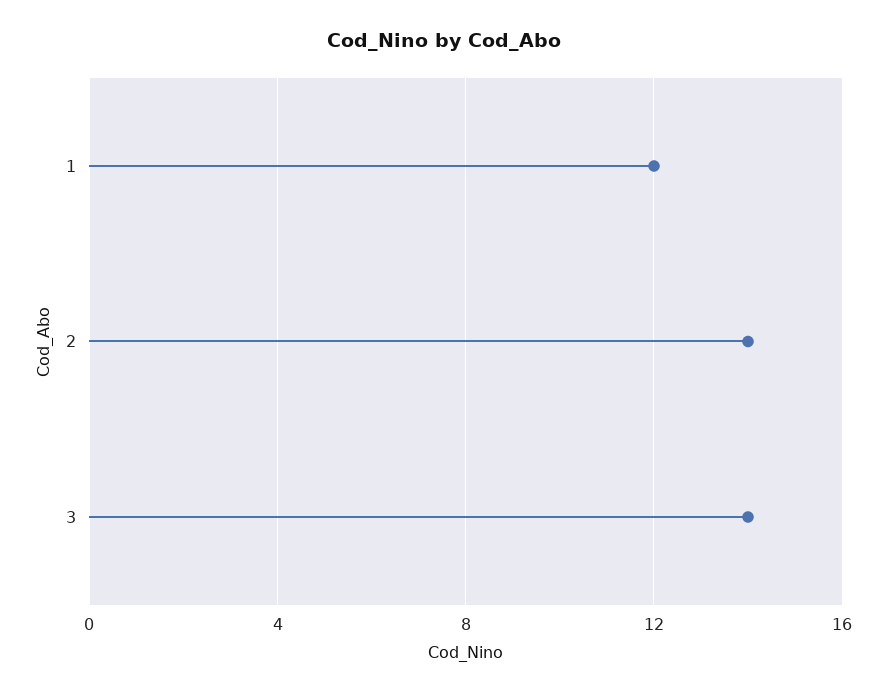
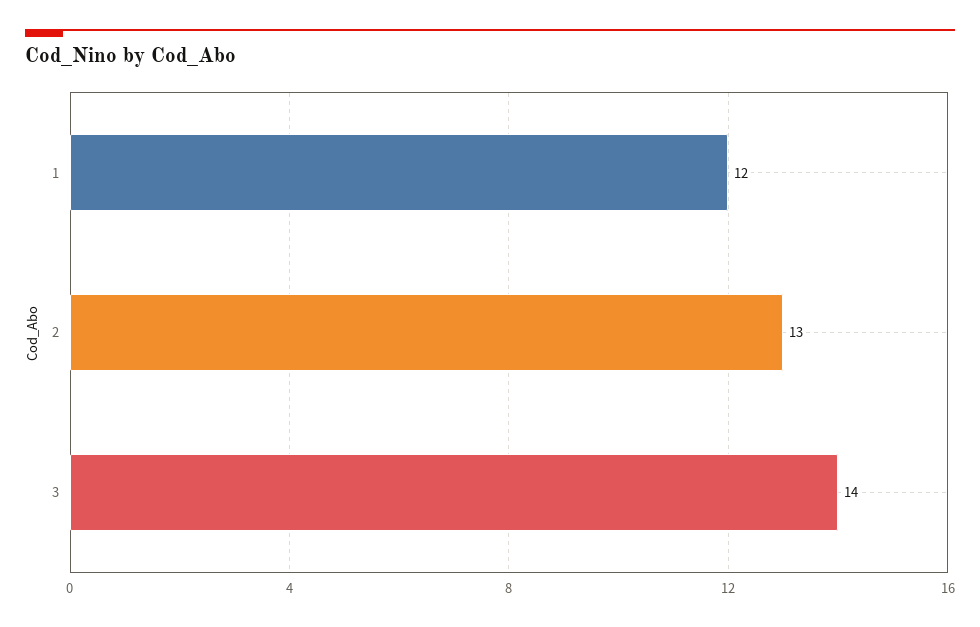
  {
    "1": 12,
-   "2": 14,
+   "2": 13,
    "3": 14
  }

